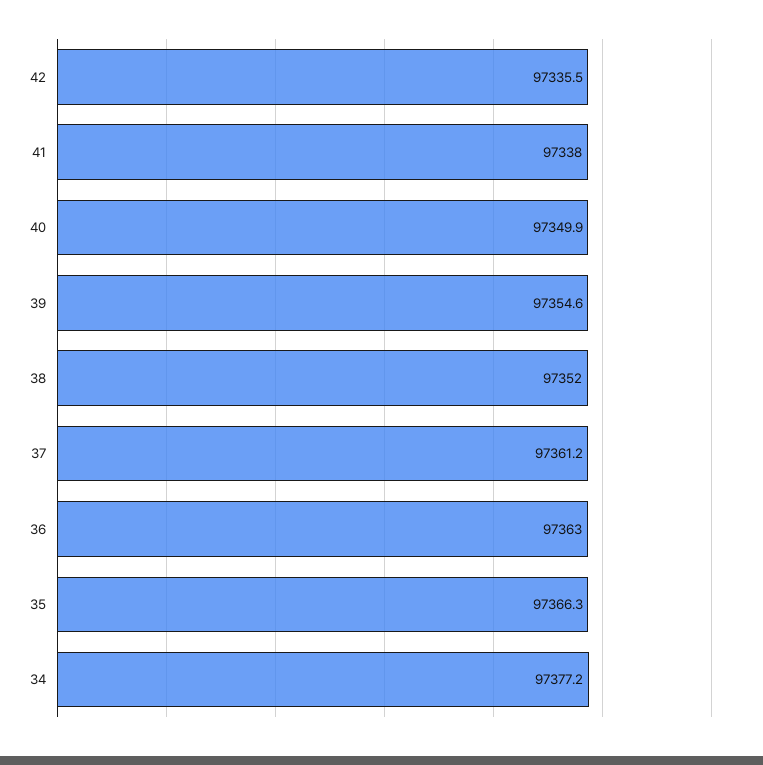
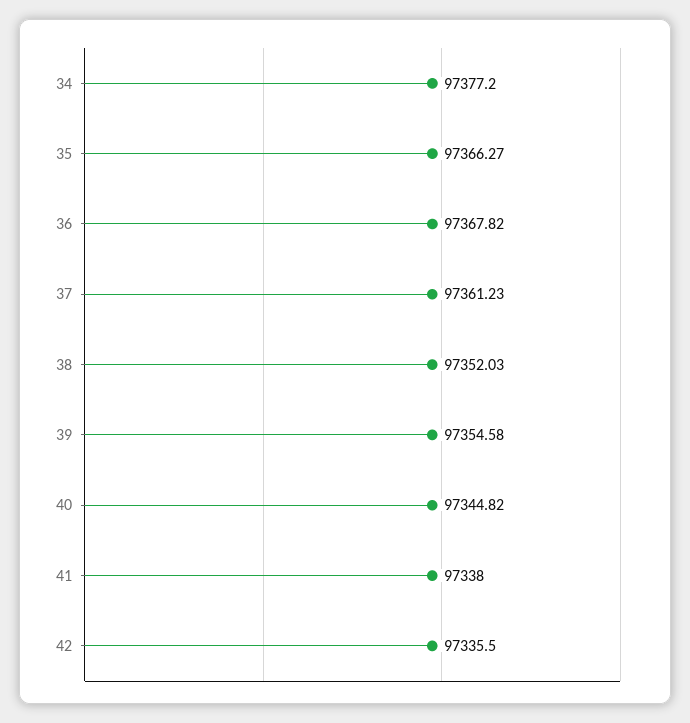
  {
    "42": 97335.5,
    "41": 97338,
-   "40": 97349.9,
+   "40": 97344.82,
    "39": 97354.58,
    "38": 97352.03,
    "37": 97361.23,
-   "36": 97363,
+   "36": 97367.82,
    "35": 97366.27,
    "34": 97377.2
  }

